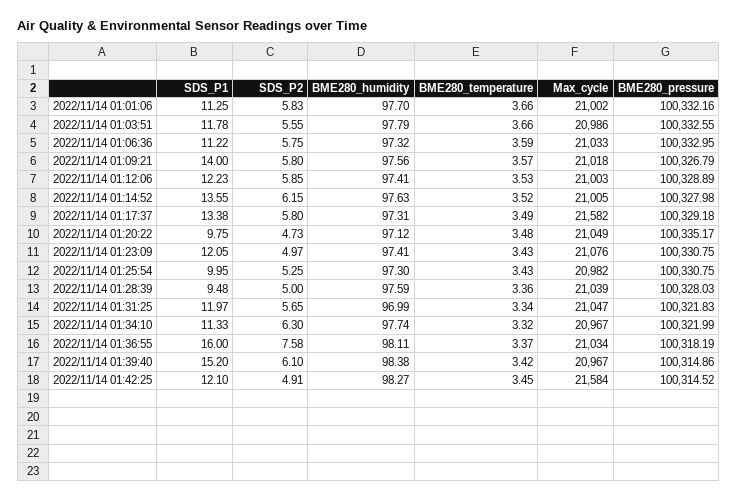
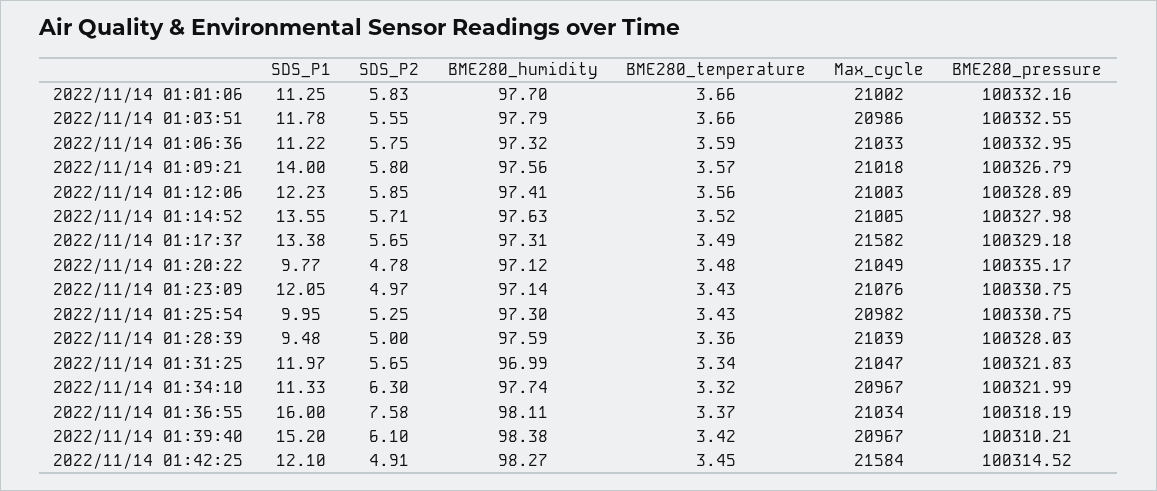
  {
    "SDS_P1": {
      "2022/11/14 01:01:06": 11.25,
      "2022/11/14 01:03:51": 11.78,
      "2022/11/14 01:06:36": 11.22,
      "2022/11/14 01:09:21": 14,
      "2022/11/14 01:12:06": 12.23,
      "2022/11/14 01:14:52": 13.55,
      "2022/11/14 01:17:37": 13.38,
-     "2022/11/14 01:20:22": 9.75,
+     "2022/11/14 01:20:22": 9.77,
      "2022/11/14 01:23:09": 12.05,
      "2022/11/14 01:25:54": 9.95,
      "2022/11/14 01:28:39": 9.48,
      "2022/11/14 01:31:25": 11.97,
      "2022/11/14 01:34:10": 11.33,
      "2022/11/14 01:36:55": 16,
      "2022/11/14 01:39:40": 15.2,
      "2022/11/14 01:42:25": 12.1
    },
    "SDS_P2": {
      "2022/11/14 01:01:06": 5.83,
      "2022/11/14 01:03:51": 5.55,
      "2022/11/14 01:06:36": 5.75,
      "2022/11/14 01:09:21": 5.8,
      "2022/11/14 01:12:06": 5.85,
-     "2022/11/14 01:14:52": 6.15,
+     "2022/11/14 01:14:52": 5.71,
-     "2022/11/14 01:17:37": 5.8,
+     "2022/11/14 01:17:37": 5.65,
-     "2022/11/14 01:20:22": 4.73,
+     "2022/11/14 01:20:22": 4.78,
      "2022/11/14 01:23:09": 4.97,
      "2022/11/14 01:25:54": 5.25,
      "2022/11/14 01:28:39": 5,
      "2022/11/14 01:31:25": 5.65,
      "2022/11/14 01:34:10": 6.3,
      "2022/11/14 01:36:55": 7.58,
      "2022/11/14 01:39:40": 6.1,
      "2022/11/14 01:42:25": 4.91
    },
    "BME280_humidity": {
      "2022/11/14 01:01:06": 97.7,
      "2022/11/14 01:03:51": 97.79,
      "2022/11/14 01:06:36": 97.32,
      "2022/11/14 01:09:21": 97.56,
      "2022/11/14 01:12:06": 97.41,
      "2022/11/14 01:14:52": 97.63,
      "2022/11/14 01:17:37": 97.31,
      "2022/11/14 01:20:22": 97.12,
-     "2022/11/14 01:23:09": 97.41,
+     "2022/11/14 01:23:09": 97.14,
      "2022/11/14 01:25:54": 97.3,
      "2022/11/14 01:28:39": 97.59,
      "2022/11/14 01:31:25": 96.99,
      "2022/11/14 01:34:10": 97.74,
      "2022/11/14 01:36:55": 98.11,
      "2022/11/14 01:39:40": 98.38,
      "2022/11/14 01:42:25": 98.27
    },
    "BME280_temperature": {
      "2022/11/14 01:01:06": 3.66,
      "2022/11/14 01:03:51": 3.66,
      "2022/11/14 01:06:36": 3.59,
      "2022/11/14 01:09:21": 3.57,
-     "2022/11/14 01:12:06": 3.53,
+     "2022/11/14 01:12:06": 3.56,
      "2022/11/14 01:14:52": 3.52,
      "2022/11/14 01:17:37": 3.49,
      "2022/11/14 01:20:22": 3.48,
      "2022/11/14 01:23:09": 3.43,
      "2022/11/14 01:25:54": 3.43,
      "2022/11/14 01:28:39": 3.36,
      "2022/11/14 01:31:25": 3.34,
      "2022/11/14 01:34:10": 3.32,
      "2022/11/14 01:36:55": 3.37,
      "2022/11/14 01:39:40": 3.42,
      "2022/11/14 01:42:25": 3.45
    },
    "Max_cycle": {
      "2022/11/14 01:01:06": 21002,
      "2022/11/14 01:03:51": 20986,
      "2022/11/14 01:06:36": 21033,
      "2022/11/14 01:09:21": 21018,
      "2022/11/14 01:12:06": 21003,
      "2022/11/14 01:14:52": 21005,
      "2022/11/14 01:17:37": 21582,
      "2022/11/14 01:20:22": 21049,
      "2022/11/14 01:23:09": 21076,
      "2022/11/14 01:25:54": 20982,
      "2022/11/14 01:28:39": 21039,
      "2022/11/14 01:31:25": 21047,
      "2022/11/14 01:34:10": 20967,
      "2022/11/14 01:36:55": 21034,
      "2022/11/14 01:39:40": 20967,
      "2022/11/14 01:42:25": 21584
    },
    "BME280_pressure": {
      "2022/11/14 01:01:06": 100332.16,
      "2022/11/14 01:03:51": 100332.55,
      "2022/11/14 01:06:36": 100332.95,
      "2022/11/14 01:09:21": 100326.79,
      "2022/11/14 01:12:06": 100328.89,
      "2022/11/14 01:14:52": 100327.98,
      "2022/11/14 01:17:37": 100329.18,
      "2022/11/14 01:20:22": 100335.17,
      "2022/11/14 01:23:09": 100330.75,
      "2022/11/14 01:25:54": 100330.75,
      "2022/11/14 01:28:39": 100328.03,
      "2022/11/14 01:31:25": 100321.83,
      "2022/11/14 01:34:10": 100321.99,
      "2022/11/14 01:36:55": 100318.19,
-     "2022/11/14 01:39:40": 100314.86,
+     "2022/11/14 01:39:40": 100310.21,
      "2022/11/14 01:42:25": 100314.52
    }
  }

